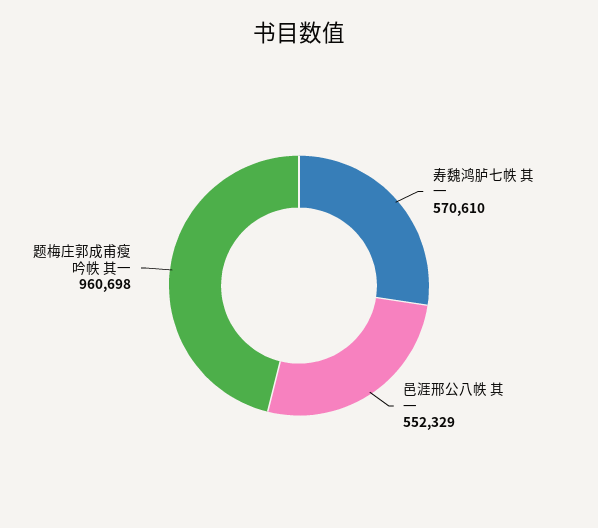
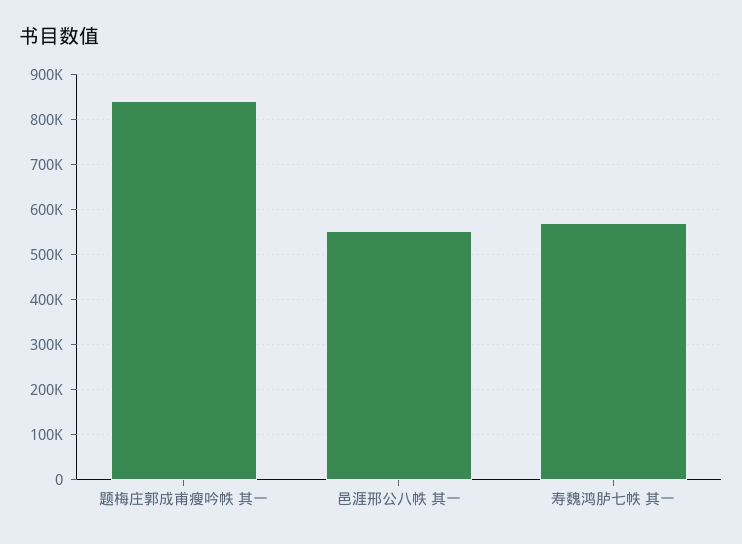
  {
    "寿魏鸿胪七帙 其一": 570610,
    "邑涯邢公八帙 其一": 552329,
-   "题梅庄郭成甫瘦吟帙 其一": 960698
+   "题梅庄郭成甫瘦吟帙 其一": 840000
  }

